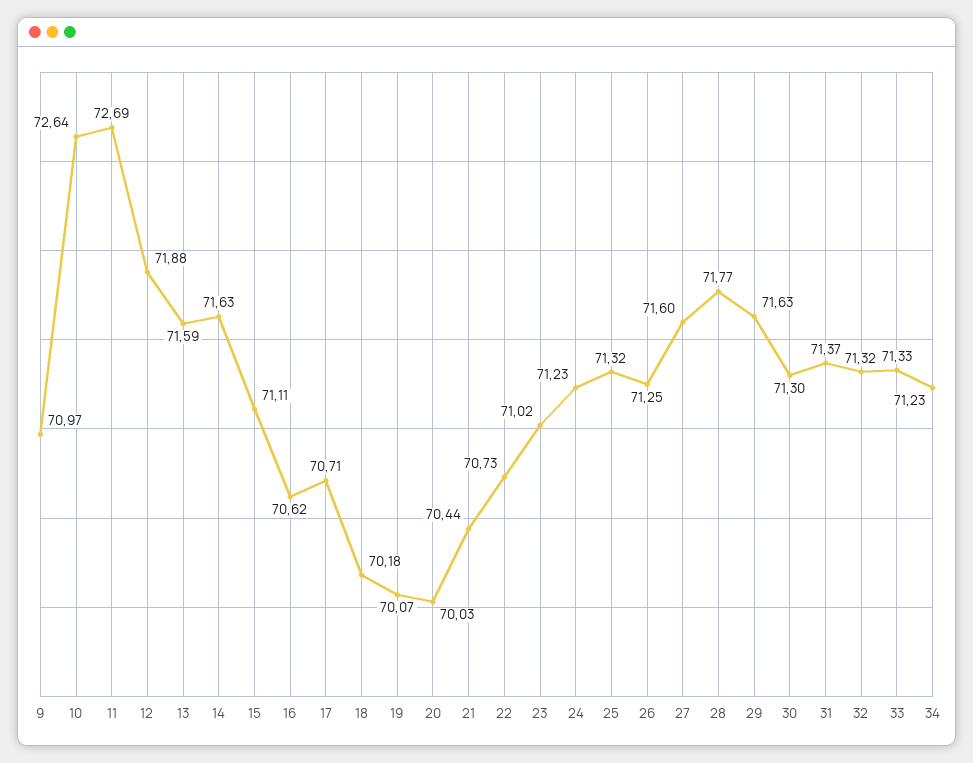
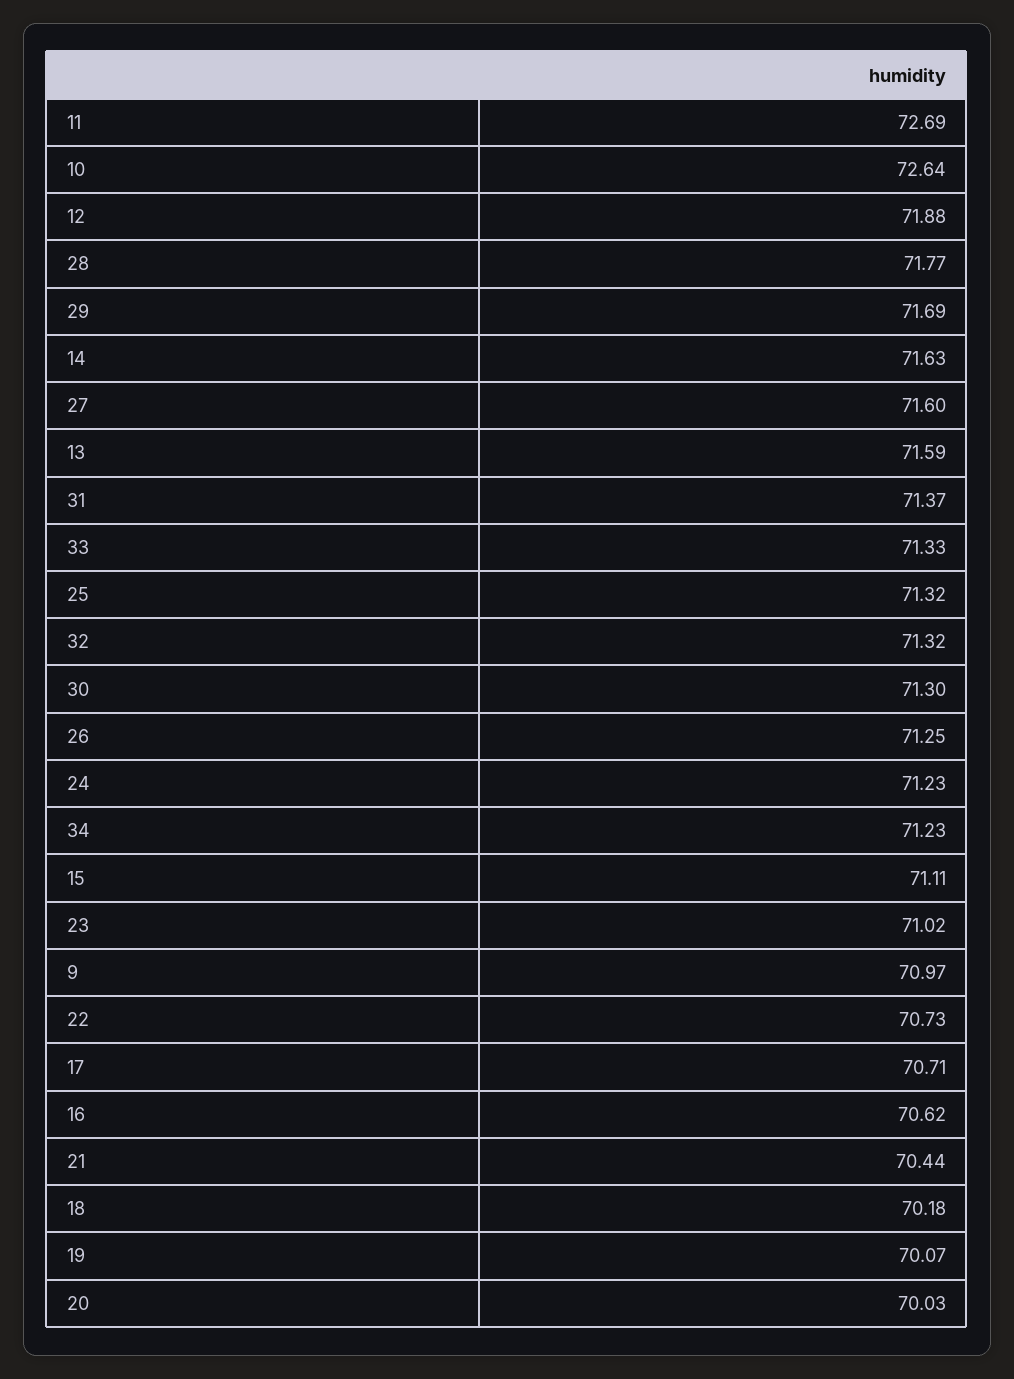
  {
    "9": 70.97,
    "10": 72.64,
    "11": 72.69,
    "12": 71.88,
    "13": 71.59,
    "14": 71.63,
    "15": 71.11,
    "16": 70.62,
    "17": 70.71,
    "18": 70.18,
    "19": 70.07,
    "20": 70.03,
    "21": 70.44,
    "22": 70.73,
    "23": 71.02,
    "24": 71.23,
    "25": 71.32,
    "26": 71.25,
    "27": 71.6,
    "28": 71.77,
-   "29": 71.63,
+   "29": 71.69,
    "30": 71.3,
    "31": 71.37,
    "32": 71.32,
    "33": 71.33,
    "34": 71.23
  }

